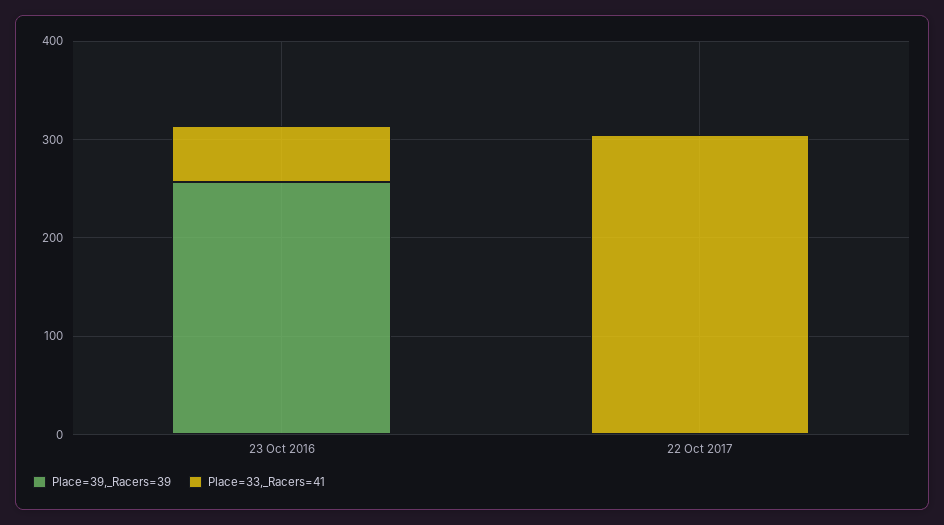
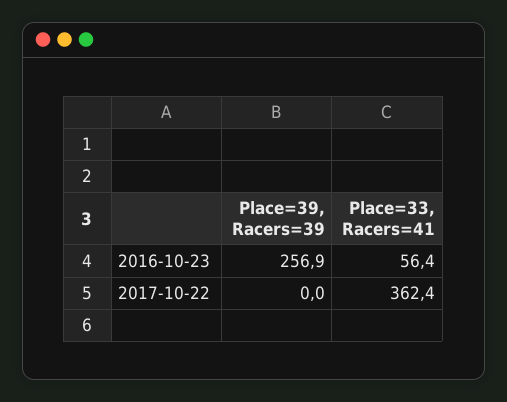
  {
    "Place=39,_Racers=39": {
      "23 Oct 2016": 256.9,
      "22 Oct 2017": 0
    },
    "Place=33,_Racers=41": {
      "23 Oct 2016": 56.4,
-     "22 Oct 2017": 300
+     "22 Oct 2017": 362.4
    }
  }

